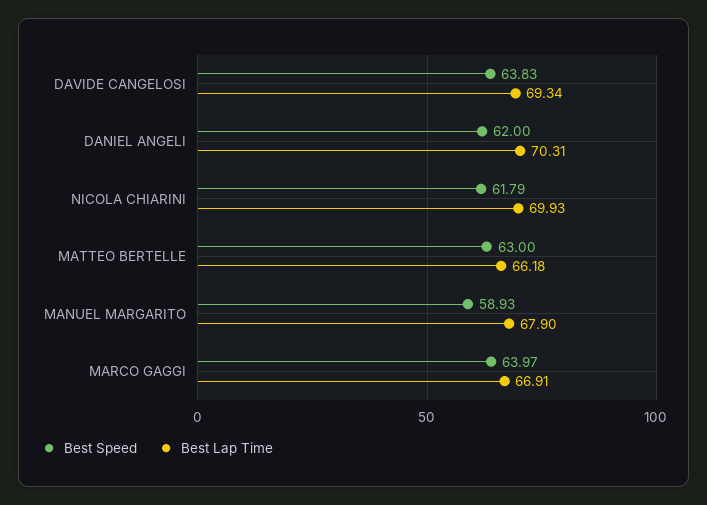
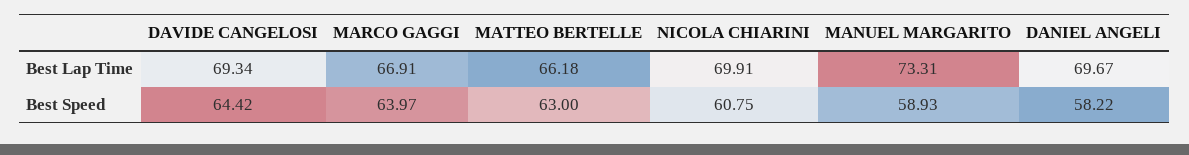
  {
    "Best Speed": {
-     "DAVIDE CANGELOSI": 63.83,
+     "DAVIDE CANGELOSI": 64.42,
-     "DANIEL ANGELI": 62,
+     "DANIEL ANGELI": 58.22,
-     "NICOLA CHIARINI": 61.79,
+     "NICOLA CHIARINI": 60.75,
      "MATTEO BERTELLE": 63,
      "MANUEL MARGARITO": 58.93,
      "MARCO GAGGI": 63.97
    },
    "Best Lap Time": {
      "DAVIDE CANGELOSI": 69.34,
-     "DANIEL ANGELI": 70.31,
+     "DANIEL ANGELI": 69.67,
-     "NICOLA CHIARINI": 69.93,
+     "NICOLA CHIARINI": 69.91,
      "MATTEO BERTELLE": 66.18,
-     "MANUEL MARGARITO": 67.9,
+     "MANUEL MARGARITO": 73.31,
      "MARCO GAGGI": 66.91
    }
  }

